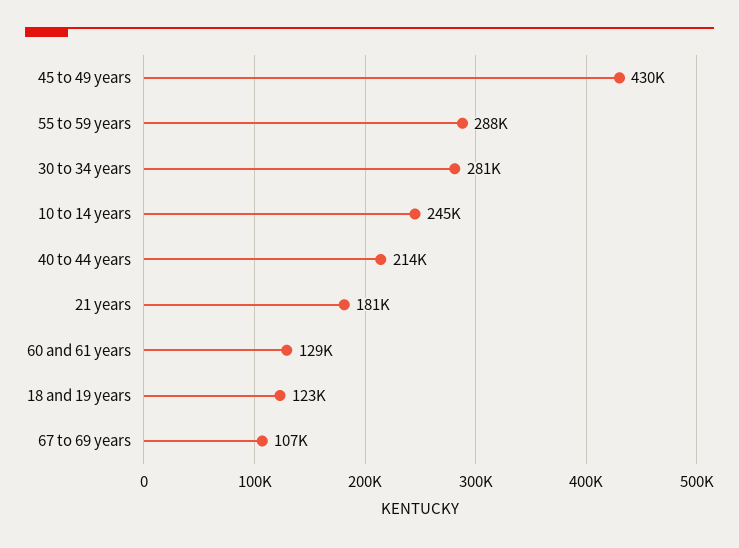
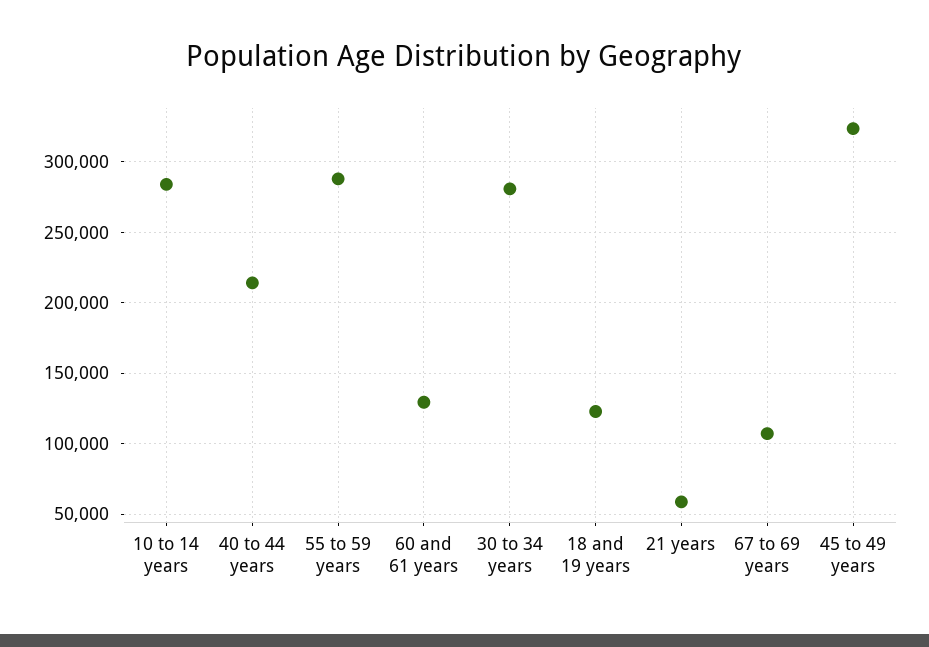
  {
-   "45 to 49 years": 430000,
+   "45 to 49 years": 325000,
    "55 to 59 years": 288000,
    "30 to 34 years": 281000,
-   "10 to 14 years": 245000,
+   "10 to 14 years": 285000,
    "40 to 44 years": 214000,
-   "21 years": 181000,
+   "21 years": 60000,
    "60 and 61 years": 129000,
    "18 and 19 years": 123000,
    "67 to 69 years": 107000
  }

